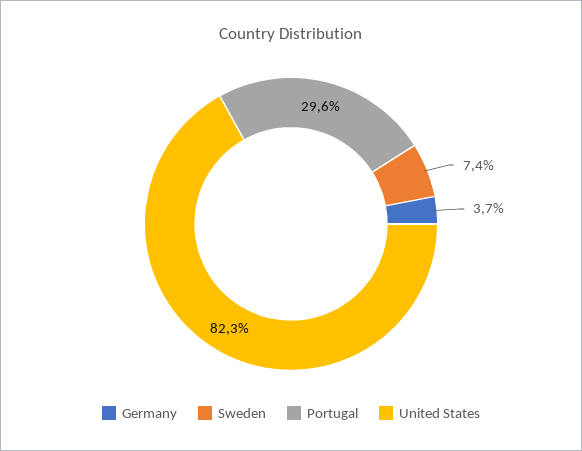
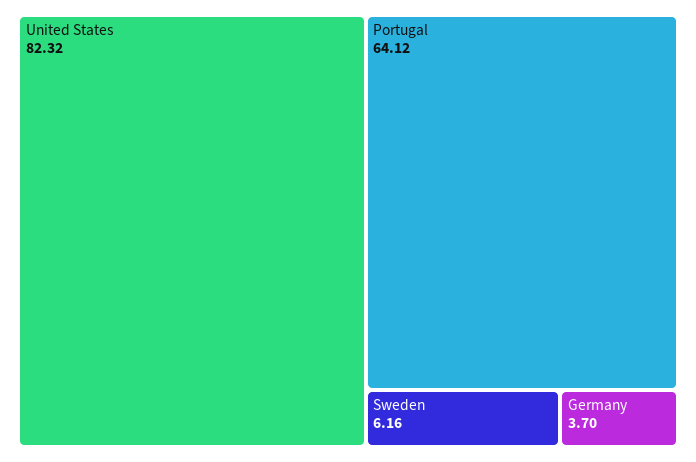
  {
    "Germany": 3.7,
-   "Sweden": 7.4,
+   "Sweden": 6.16,
-   "Portugal": 29.6,
+   "Portugal": 64.12,
    "United States": 82.32
  }

